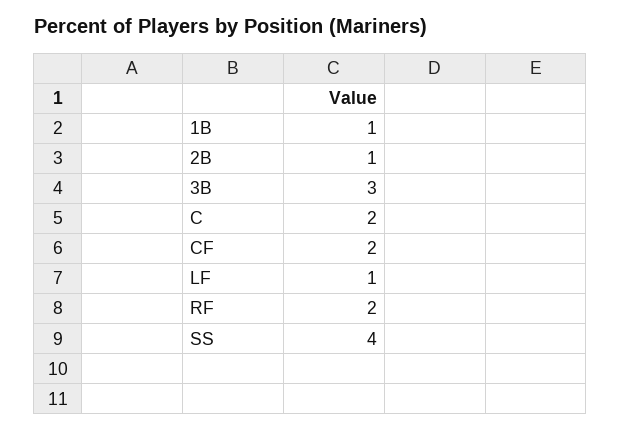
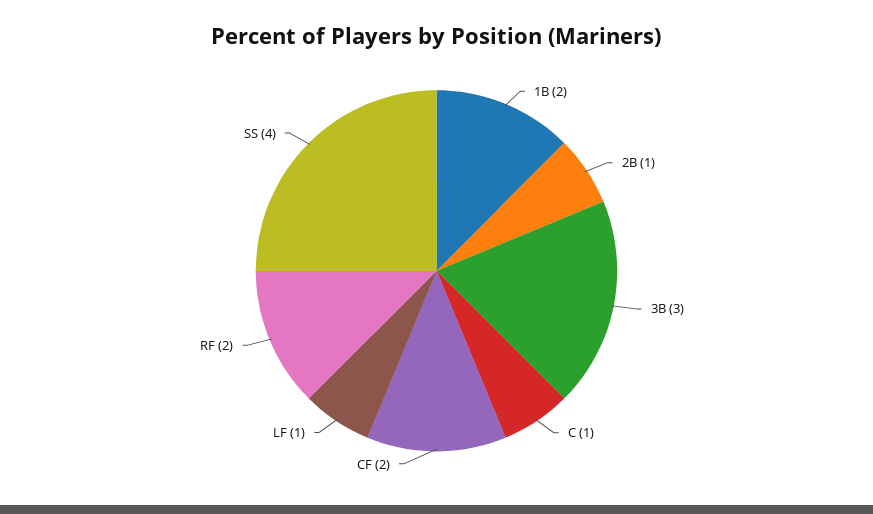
  {
-   "1B": 1,
+   "1B": 2,
    "2B": 1,
    "3B": 3,
-   "C": 2,
+   "C": 1,
    "CF": 2,
    "LF": 1,
    "RF": 2,
    "SS": 4
  }

